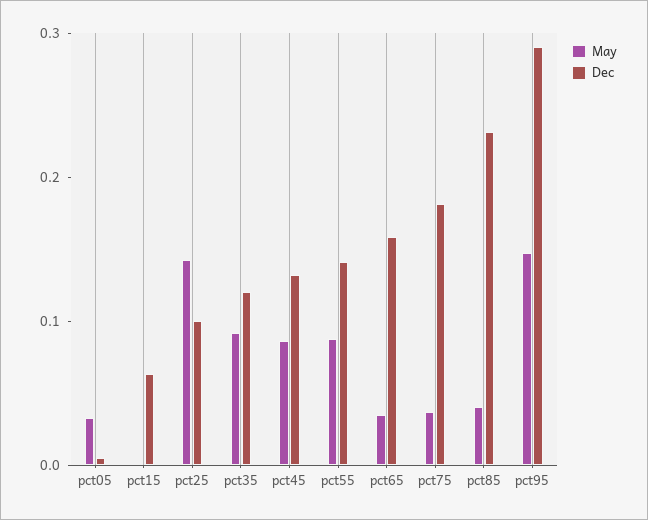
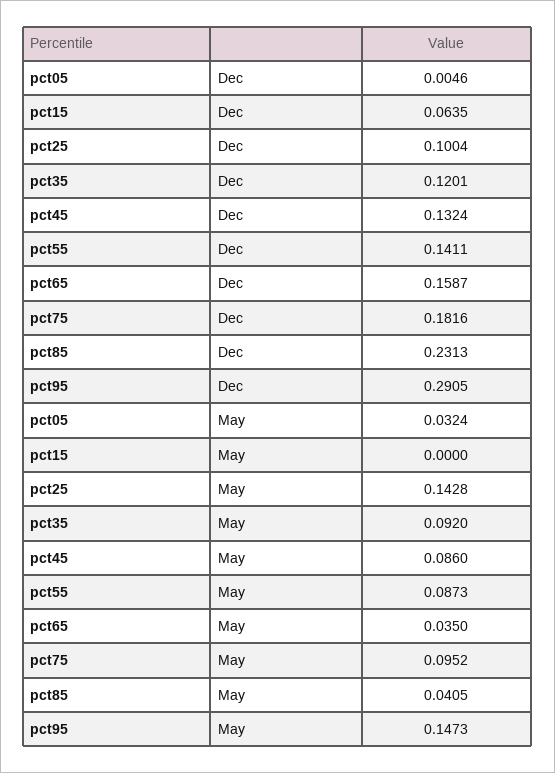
  {
    "May": {
      "pct05": 0.0324,
      "pct15": 0,
      "pct25": 0.1428,
      "pct35": 0.092,
      "pct45": 0.086,
      "pct55": 0.0873,
      "pct65": 0.035,
-     "pct75": 0.04,
+     "pct75": 0.0952,
      "pct85": 0.0405,
      "pct95": 0.1473
    },
    "Dec": {
      "pct05": 0.0046,
      "pct15": 0.0635,
      "pct25": 0.1004,
      "pct35": 0.1201,
      "pct45": 0.1324,
      "pct55": 0.1411,
      "pct65": 0.1587,
      "pct75": 0.1816,
      "pct85": 0.2313,
      "pct95": 0.2905
    }
  }

